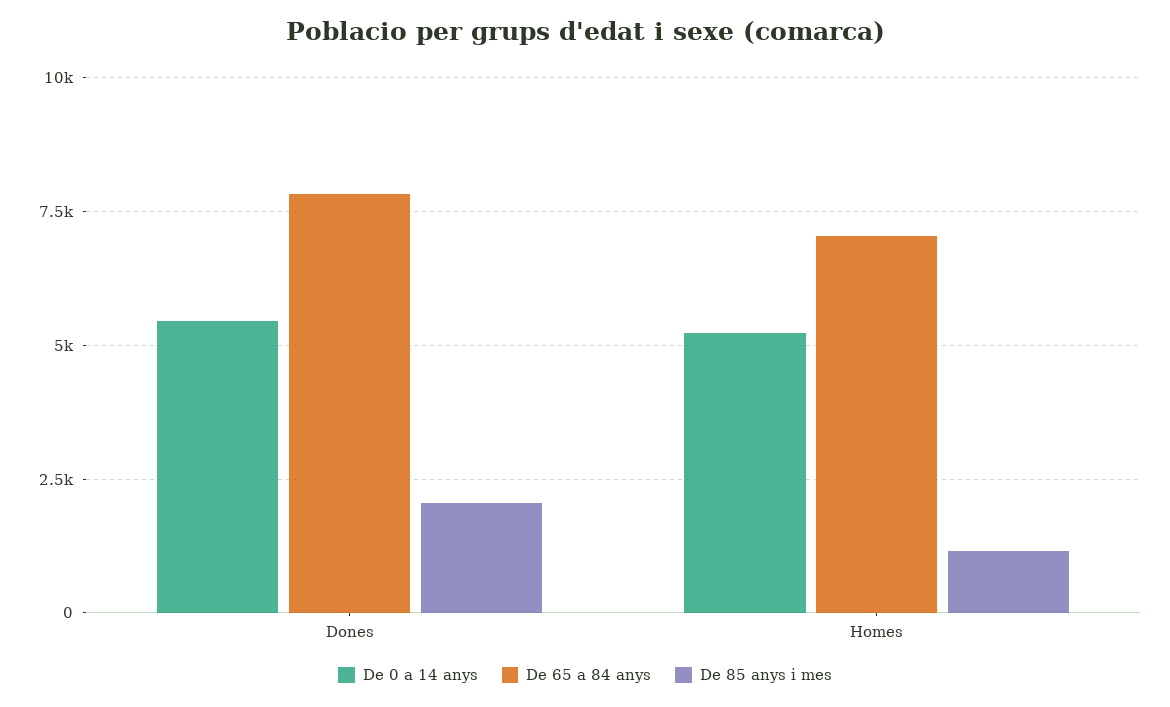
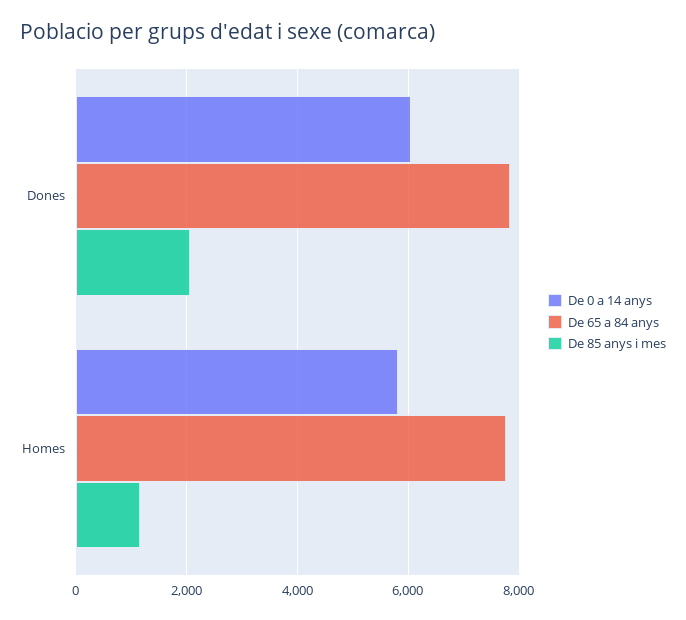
  {
    "De 0 a 14 anys": {
-     "Dones": 5500,
+     "Dones": 6000,
-     "Homes": 5250
+     "Homes": 5800
    },
    "De 65 a 84 anys": {
      "Dones": 7800,
-     "Homes": 7000
+     "Homes": 7800
    },
    "De 85 anys i mes": {
      "Dones": 2000,
      "Homes": 1200
    }
  }

